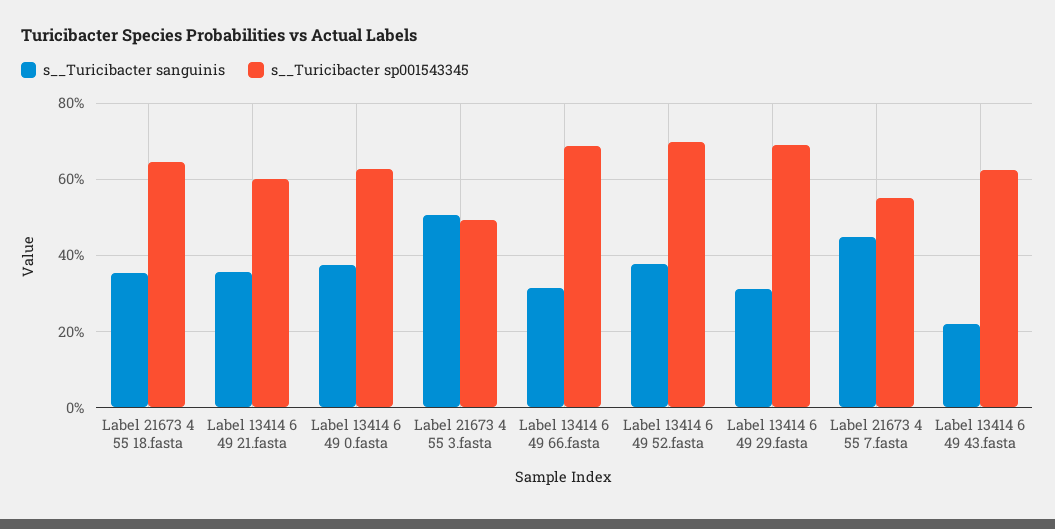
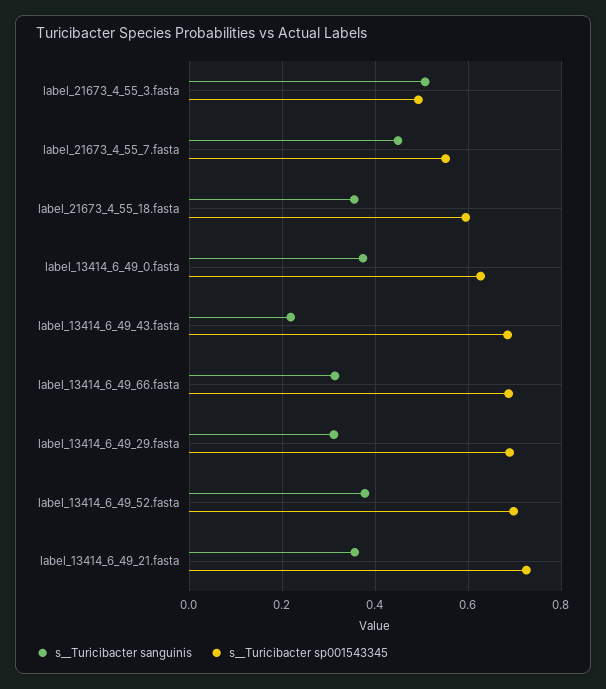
  {
    "s__Turicibacter sanguinis": {
      "Label 21673 4 55 18.fasta": 0.36,
      "Label 13414 6 49 21.fasta": 0.36,
      "Label 13414 6 49 0.fasta": 0.38,
      "Label 21673 4 55 3.fasta": 0.5,
      "Label 13414 6 49 66.fasta": 0.32,
      "Label 13414 6 49 52.fasta": 0.38,
      "Label 13414 6 49 29.fasta": 0.32,
      "Label 21673 4 55 7.fasta": 0.44,
      "Label 13414 6 49 43.fasta": 0.22
    },
    "s__Turicibacter sp001543345": {
-     "Label 21673 4 55 18.fasta": 0.64,
+     "Label 21673 4 55 18.fasta": 0.6,
-     "Label 13414 6 49 21.fasta": 0.6,
+     "Label 13414 6 49 21.fasta": 0.72,
      "Label 13414 6 49 0.fasta": 0.62,
      "Label 21673 4 55 3.fasta": 0.5,
      "Label 13414 6 49 66.fasta": 0.68,
      "Label 13414 6 49 52.fasta": 0.7,
      "Label 13414 6 49 29.fasta": 0.68,
      "Label 21673 4 55 7.fasta": 0.56,
-     "Label 13414 6 49 43.fasta": 0.62
+     "Label 13414 6 49 43.fasta": 0.68
    }
  }

